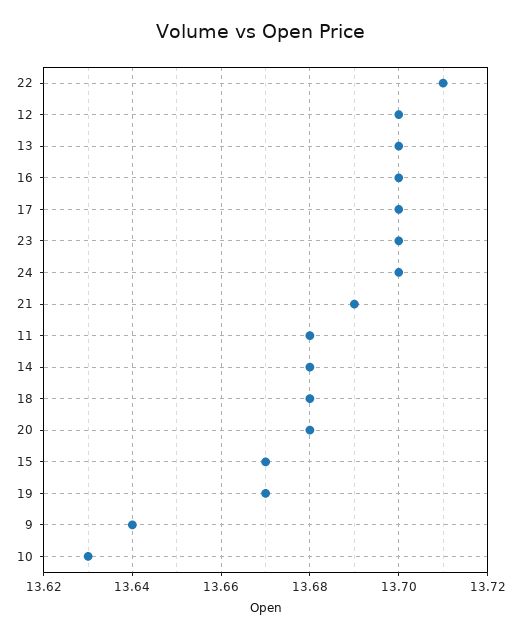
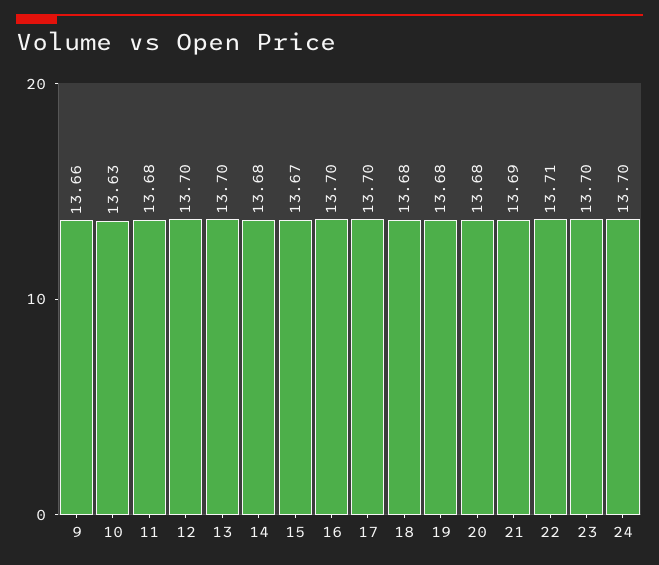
  {
    "22": 13.71,
    "12": 13.7,
    "13": 13.7,
    "16": 13.7,
    "17": 13.7,
    "23": 13.7,
    "24": 13.7,
    "21": 13.69,
    "11": 13.68,
    "14": 13.68,
    "18": 13.68,
    "20": 13.68,
    "15": 13.67,
-   "19": 13.67,
+   "19": 13.68,
-   "9": 13.64,
+   "9": 13.66,
    "10": 13.63
  }

